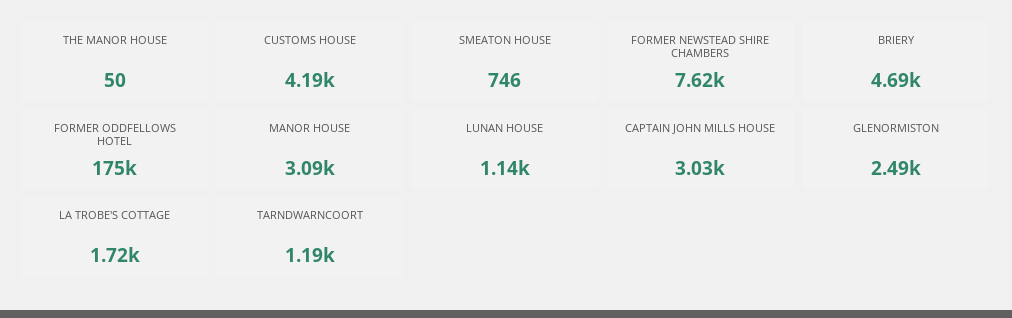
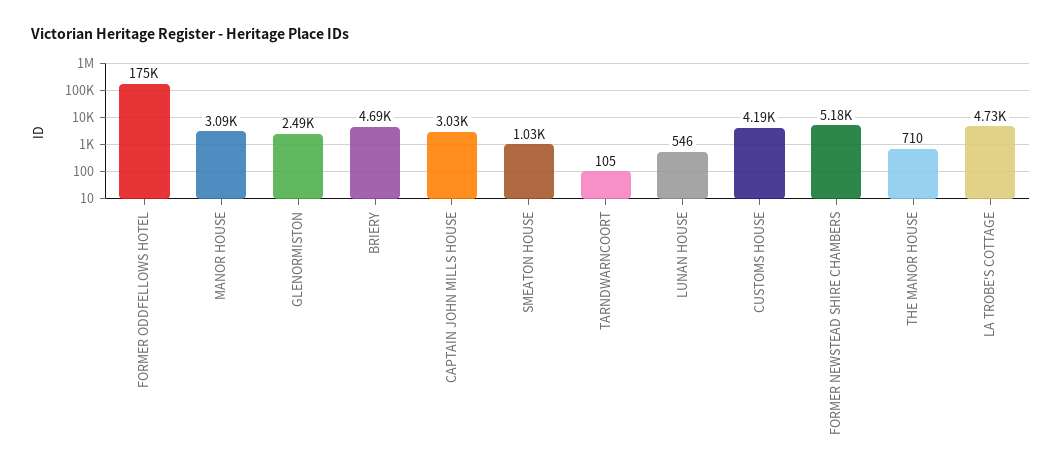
  {
-   "THE MANOR HOUSE": 50,
+   "THE MANOR HOUSE": 710,
    "CUSTOMS HOUSE": 4190,
-   "SMEATON HOUSE": 746,
+   "SMEATON HOUSE": 1030,
-   "FORMER NEWSTEAD SHIRE CHAMBERS": 7620,
+   "FORMER NEWSTEAD SHIRE CHAMBERS": 5180,
    "BRIERY": 4690,
    "FORMER ODDFELLOWS HOTEL": 175000,
    "MANOR HOUSE": 3090,
-   "LUNAN HOUSE": 1140,
+   "LUNAN HOUSE": 546,
    "CAPTAIN JOHN MILLS HOUSE": 3030,
    "GLENORMISTON": 2490,
-   "LA TROBE'S COTTAGE": 1720,
+   "LA TROBE'S COTTAGE": 4730,
-   "TARNDWARNCOORT": 1190
+   "TARNDWARNCOORT": 105
  }

